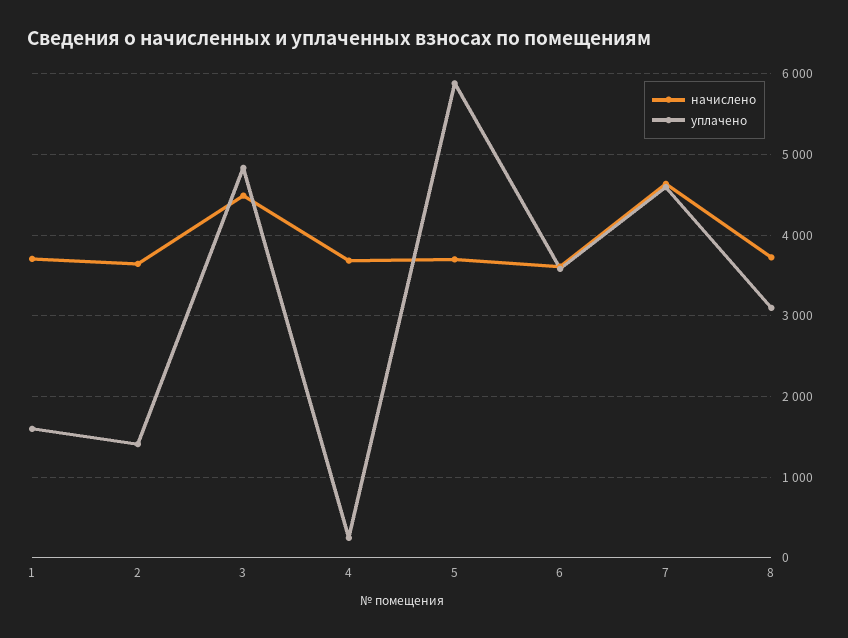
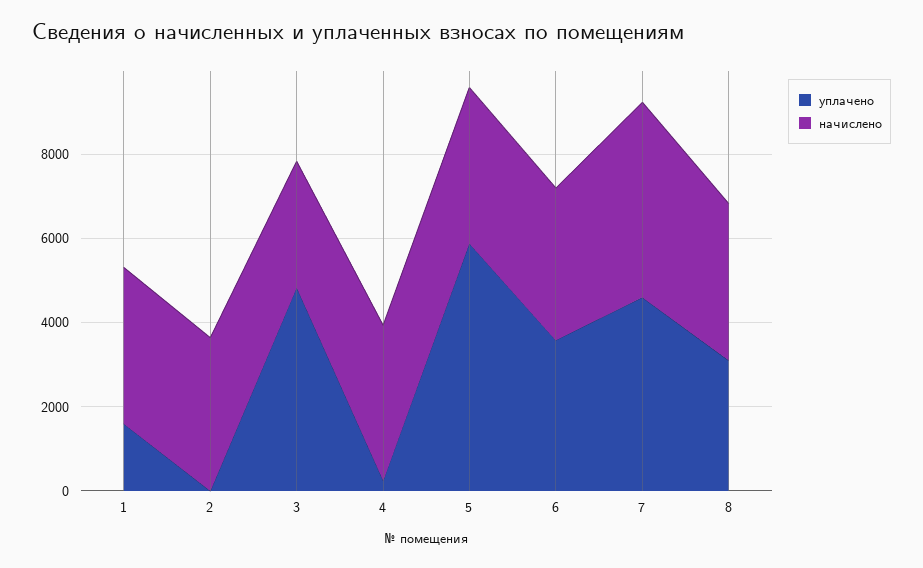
  {
    "начислено": {
      "1": 3700,
      "2": 3600,
-     "3": 4500,
+     "3": 3000,
      "4": 3700,
      "5": 3700,
      "6": 3600,
      "7": 4600,
      "8": 3700
    },
    "уплачено": {
      "1": 1600,
-     "2": 1400,
+     "2": 0,
      "3": 4800,
      "4": 300,
      "5": 5900,
      "6": 3600,
      "7": 4600,
      "8": 3100
    }
  }

